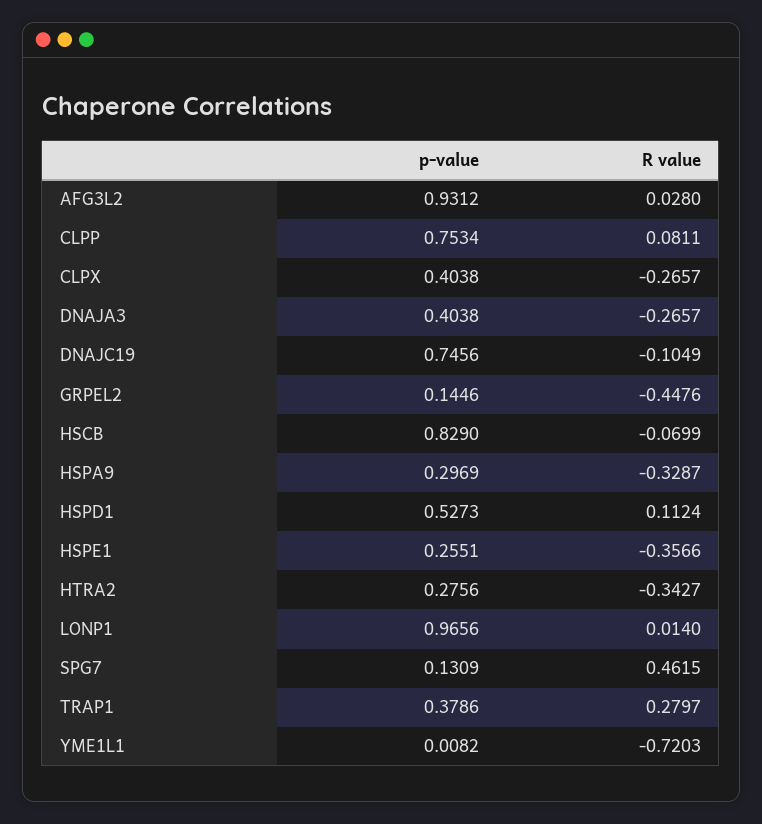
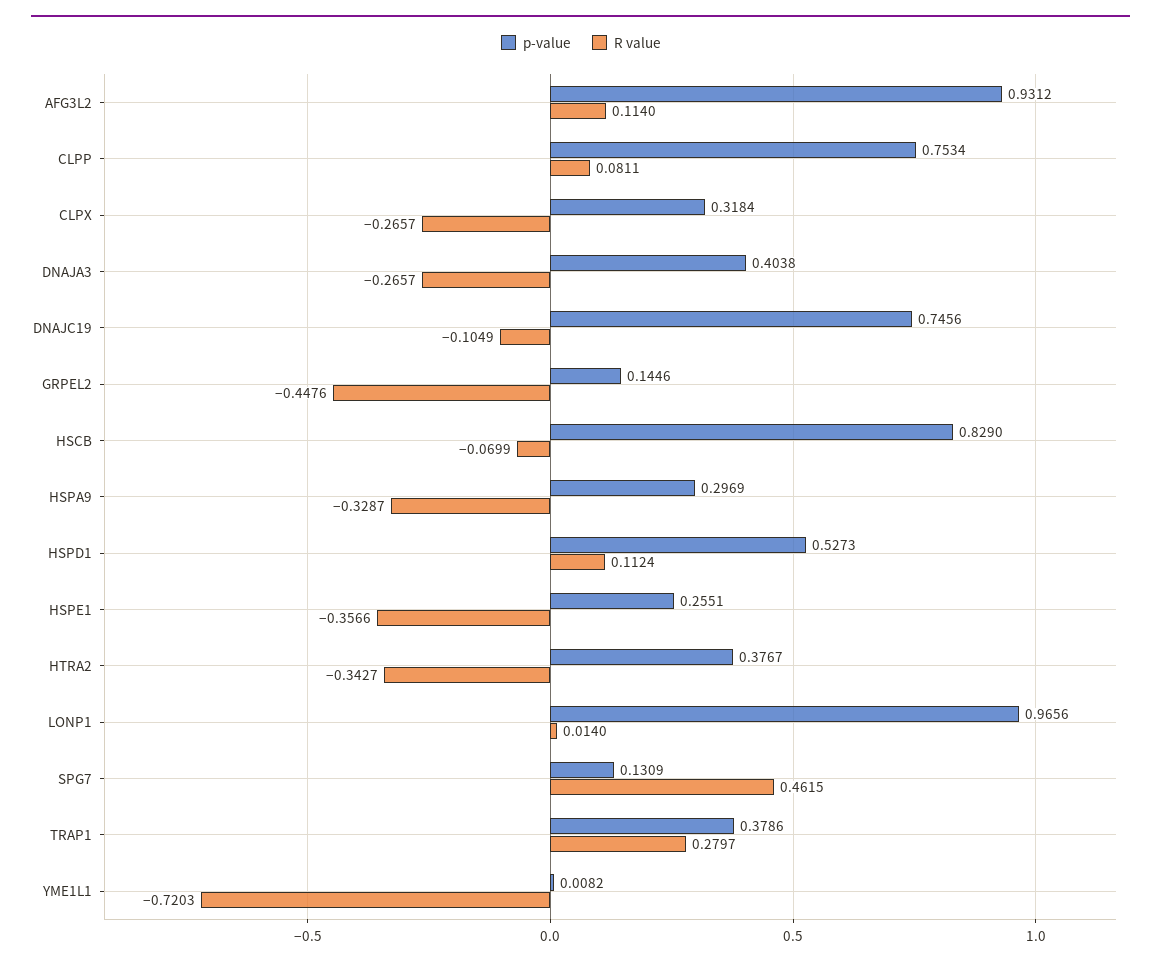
  {
    "p-value": {
      "AFG3L2": 0.9312,
      "CLPP": 0.7534,
-     "CLPX": 0.4038,
+     "CLPX": 0.3184,
      "DNAJA3": 0.4038,
      "DNAJC19": 0.7456,
      "GRPEL2": 0.1446,
      "HSCB": 0.829,
      "HSPA9": 0.2969,
      "HSPD1": 0.5273,
      "HSPE1": 0.2551,
-     "HTRA2": 0.2756,
+     "HTRA2": 0.3767,
      "LONP1": 0.9656,
      "SPG7": 0.1309,
      "TRAP1": 0.3786,
      "YME1L1": 0.0082
    },
    "R value": {
-     "AFG3L2": 0.028,
+     "AFG3L2": 0.114,
      "CLPP": 0.0811,
      "CLPX": -0.2657,
      "DNAJA3": -0.2657,
      "DNAJC19": -0.1049,
      "GRPEL2": -0.4476,
      "HSCB": -0.0699,
      "HSPA9": -0.3287,
      "HSPD1": 0.1124,
      "HSPE1": -0.3566,
      "HTRA2": -0.3427,
      "LONP1": 0.014,
      "SPG7": 0.4615,
      "TRAP1": 0.2797,
      "YME1L1": -0.7203
    }
  }

